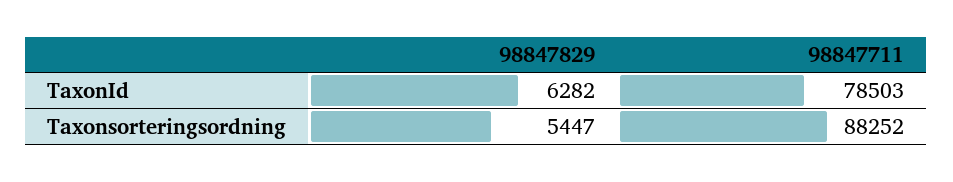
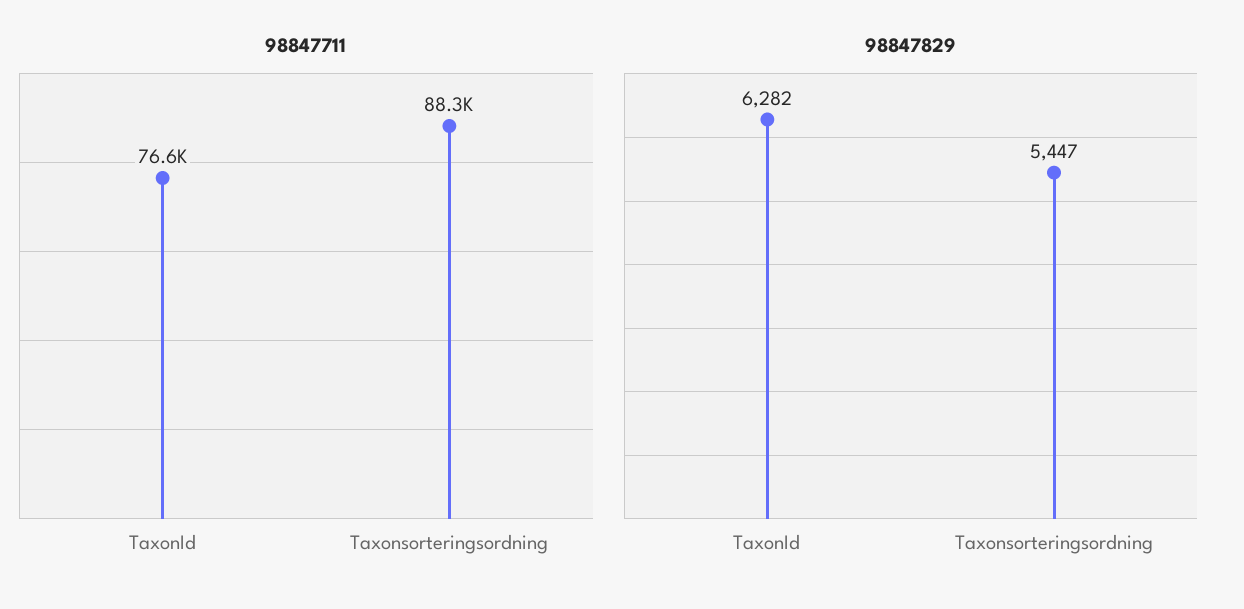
  {
    "98847829": {
      "TaxonId": 6282,
      "Taxonsorteringsordning": 5447
    },
    "98847711": {
-     "TaxonId": 78503,
+     "TaxonId": 76600,
      "Taxonsorteringsordning": 88252
    }
  }

